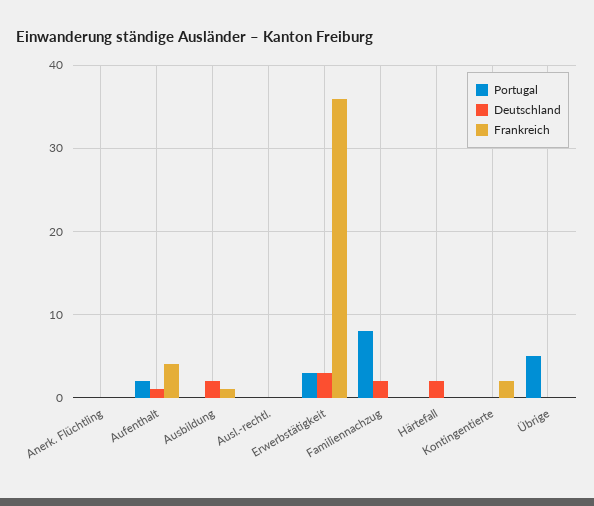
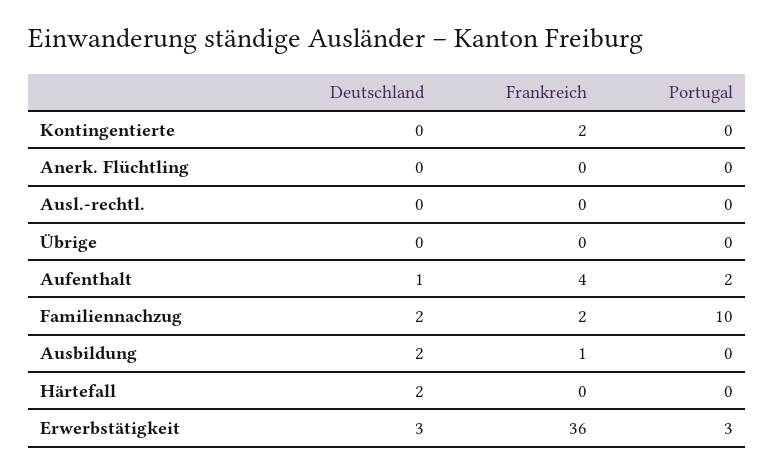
  {
    "Portugal": {
      "Anerk. Flüchtling": 0,
      "Aufenthalt": 2,
      "Ausbildung": 0,
      "Ausl.-rechtl.": 0,
      "Erwerbstätigkeit": 3,
-     "Familiennachzug": 8,
+     "Familiennachzug": 10,
      "Härtefall": 0,
      "Kontingentierte": 0,
-     "Übrige": 5
+     "Übrige": 0
    },
    "Deutschland": {
      "Anerk. Flüchtling": 0,
      "Aufenthalt": 1,
      "Ausbildung": 2,
      "Ausl.-rechtl.": 0,
      "Erwerbstätigkeit": 3,
      "Familiennachzug": 2,
      "Härtefall": 2,
      "Kontingentierte": 0,
      "Übrige": 0
    },
    "Frankreich": {
      "Anerk. Flüchtling": 0,
      "Aufenthalt": 4,
      "Ausbildung": 1,
      "Ausl.-rechtl.": 0,
      "Erwerbstätigkeit": 36,
-     "Familiennachzug": 0,
+     "Familiennachzug": 2,
      "Härtefall": 0,
      "Kontingentierte": 2,
      "Übrige": 0
    }
  }

